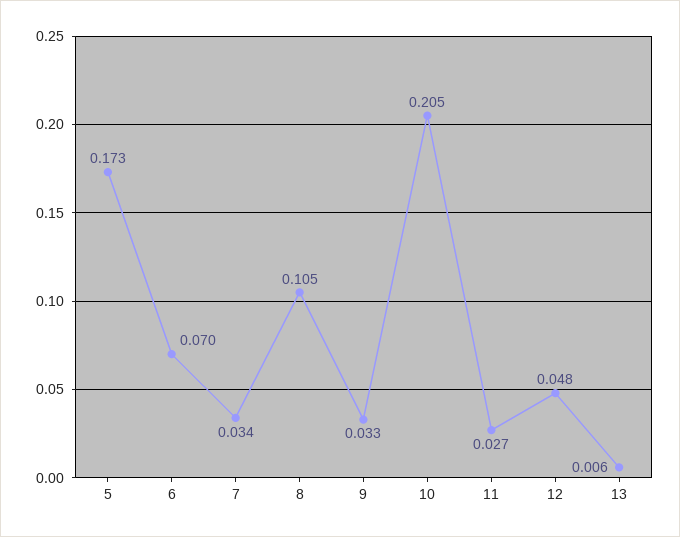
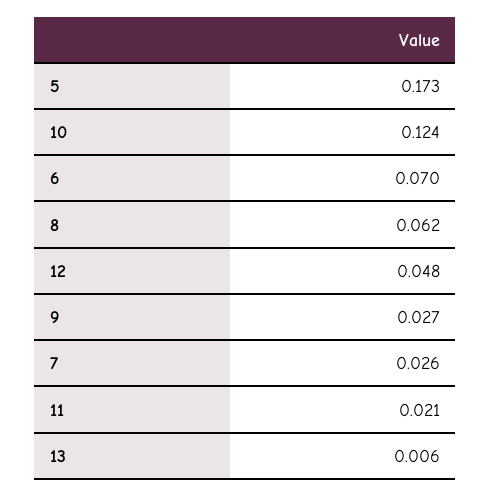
  {
    "5": 0.173,
    "6": 0.07,
-   "7": 0.034,
+   "7": 0.026,
-   "8": 0.105,
+   "8": 0.062,
-   "9": 0.033,
+   "9": 0.027,
-   "10": 0.205,
+   "10": 0.124,
-   "11": 0.027,
+   "11": 0.021,
    "12": 0.048,
    "13": 0.006
  }

